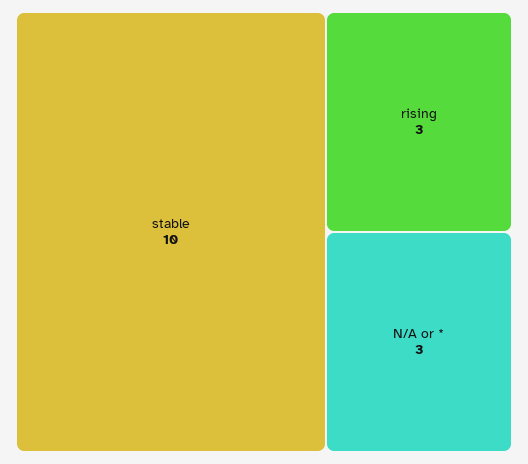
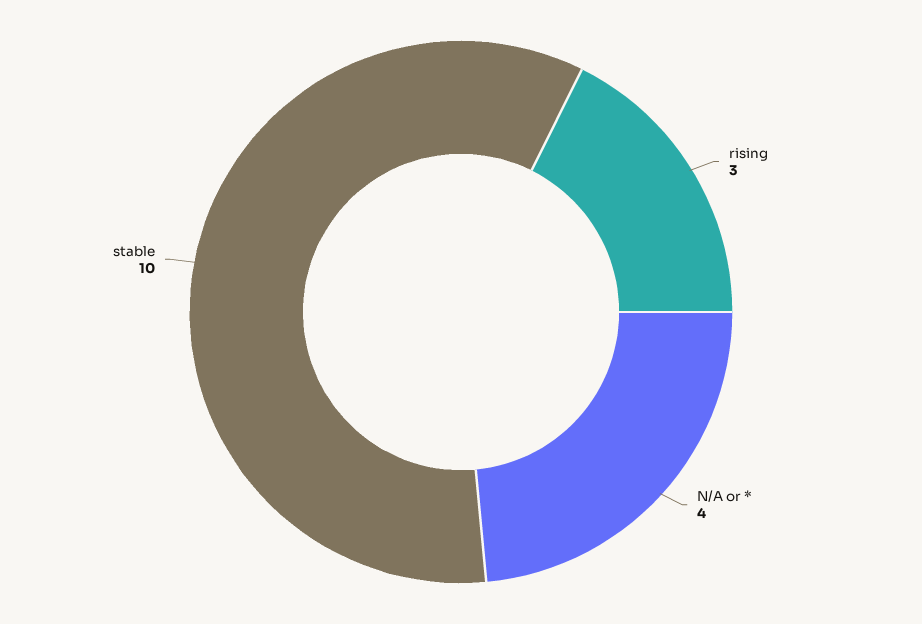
  {
    "stable": 10,
    "rising": 3,
-   "N/A or *": 3
+   "N/A or *": 4
  }

